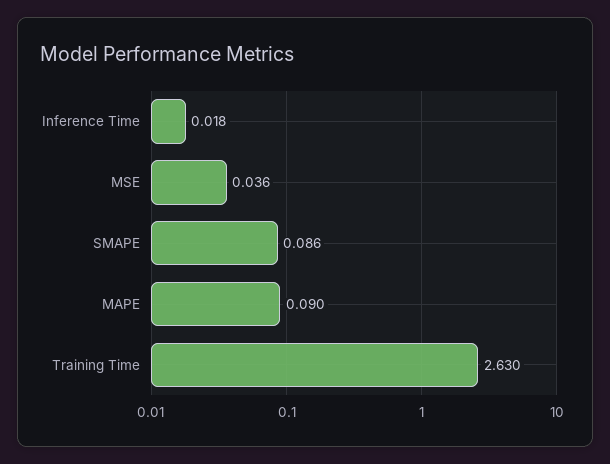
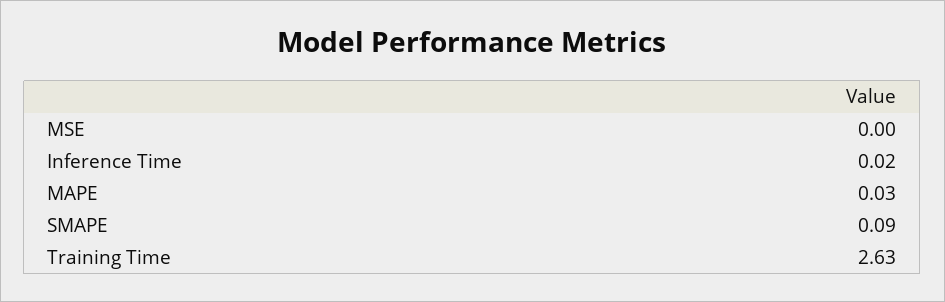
  {
    "Inference Time": 0.018,
-   "MSE": 0.036,
+   "MSE": 0,
    "SMAPE": 0.086,
-   "MAPE": 0.09,
+   "MAPE": 0.03,
    "Training Time": 2.63
  }

